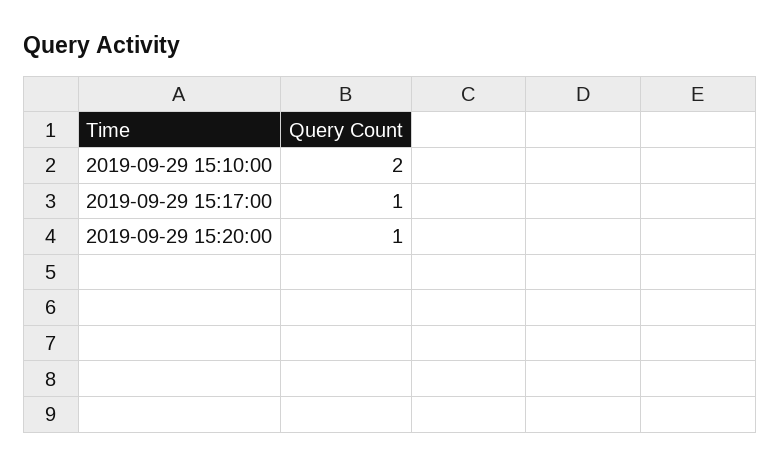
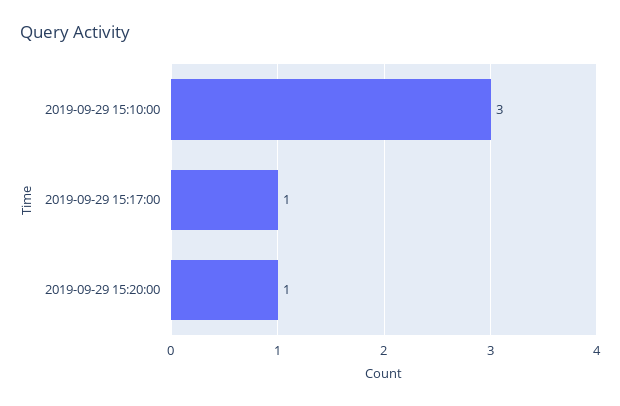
  {
-   "2019-09-29 15:10:00": 2,
+   "2019-09-29 15:10:00": 3,
    "2019-09-29 15:17:00": 1,
    "2019-09-29 15:20:00": 1
  }

